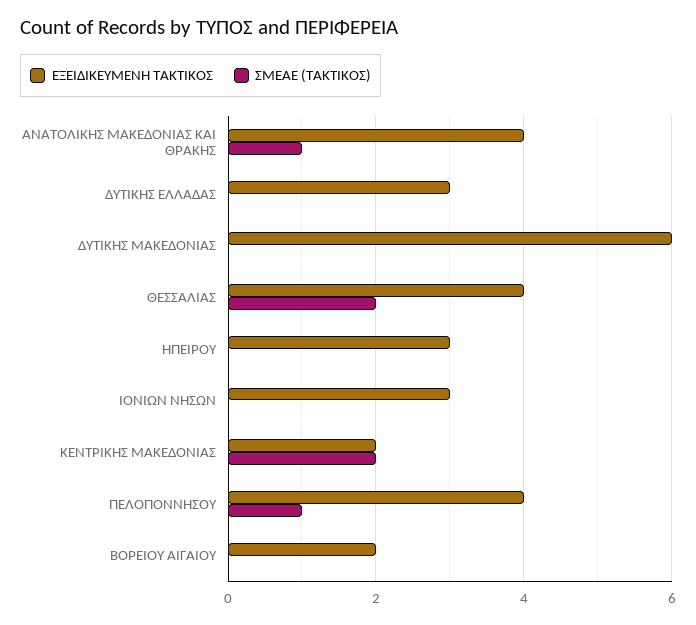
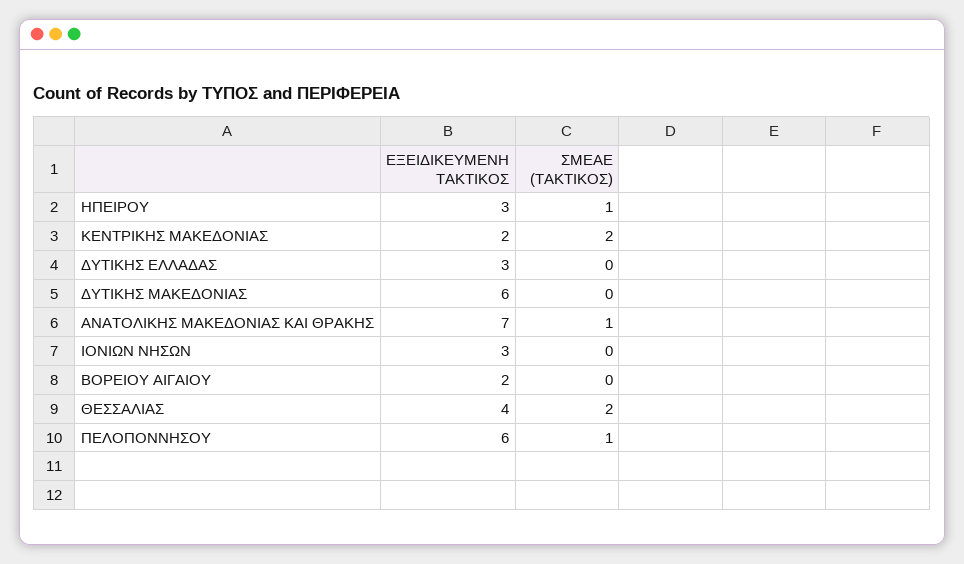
  {
    "ΕΞΕΙΔΙΚΕΥΜΕΝΗ ΤΑΚΤΙΚΟΣ": {
-     "ΑΝΑΤΟΛΙΚΗΣ ΜΑΚΕΔΟΝΙΑΣ ΚΑΙ ΘΡΑΚΗΣ": 4,
+     "ΑΝΑΤΟΛΙΚΗΣ ΜΑΚΕΔΟΝΙΑΣ ΚΑΙ ΘΡΑΚΗΣ": 7,
      "ΔΥΤΙΚΗΣ ΕΛΛΑΔΑΣ": 3,
      "ΔΥΤΙΚΗΣ ΜΑΚΕΔΟΝΙΑΣ": 6,
      "ΘΕΣΣΑΛΙΑΣ": 4,
      "ΗΠΕΙΡΟΥ": 3,
      "ΙΟΝΙΩΝ ΝΗΣΩΝ": 3,
      "ΚΕΝΤΡΙΚΗΣ ΜΑΚΕΔΟΝΙΑΣ": 2,
-     "ΠΕΛΟΠΟΝΝΗΣΟΥ": 4,
+     "ΠΕΛΟΠΟΝΝΗΣΟΥ": 6,
      "ΒΟΡΕΙΟΥ ΑΙΓΑΙΟΥ": 2
    },
    "ΣΜΕΑΕ (ΤΑΚΤΙΚΟΣ)": {
      "ΑΝΑΤΟΛΙΚΗΣ ΜΑΚΕΔΟΝΙΑΣ ΚΑΙ ΘΡΑΚΗΣ": 1,
      "ΔΥΤΙΚΗΣ ΕΛΛΑΔΑΣ": 0,
      "ΔΥΤΙΚΗΣ ΜΑΚΕΔΟΝΙΑΣ": 0,
      "ΘΕΣΣΑΛΙΑΣ": 2,
-     "ΗΠΕΙΡΟΥ": 0,
+     "ΗΠΕΙΡΟΥ": 1,
      "ΙΟΝΙΩΝ ΝΗΣΩΝ": 0,
      "ΚΕΝΤΡΙΚΗΣ ΜΑΚΕΔΟΝΙΑΣ": 2,
      "ΠΕΛΟΠΟΝΝΗΣΟΥ": 1,
      "ΒΟΡΕΙΟΥ ΑΙΓΑΙΟΥ": 0
    }
  }

